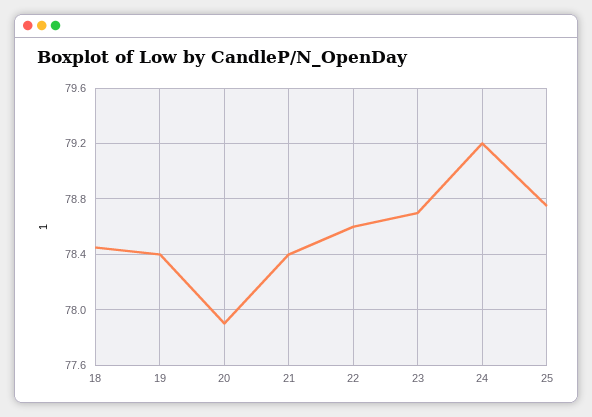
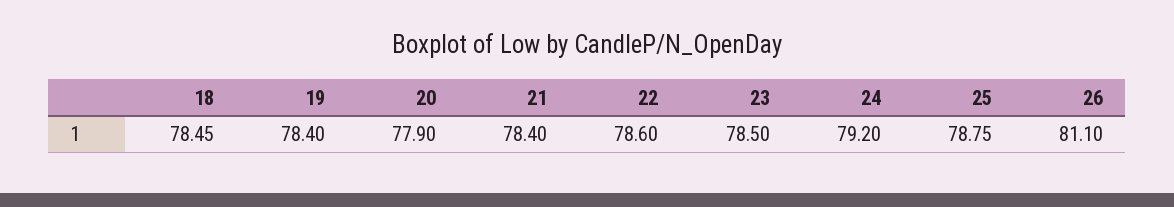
  {
    "18": 78.45,
    "19": 78.4,
    "20": 77.9,
    "21": 78.4,
    "22": 78.6,
-   "23": 78.7,
+   "23": 78.5,
    "24": 79.2,
-   "25": 78.75
+   "25": 78.75,
+   "26": 81.1
  }

